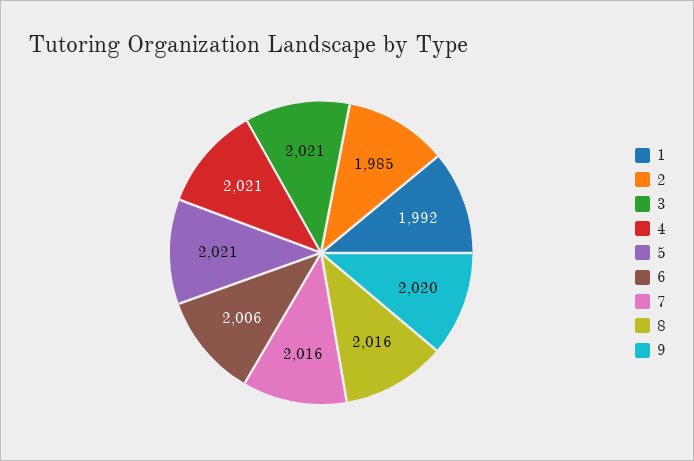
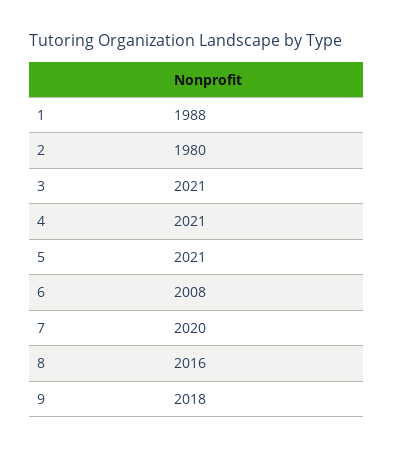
  {
-   "1": 1992,
+   "1": 1988,
-   "2": 1985,
+   "2": 1980,
    "3": 2021,
    "4": 2021,
    "5": 2021,
-   "6": 2006,
+   "6": 2008,
-   "7": 2016,
+   "7": 2020,
    "8": 2016,
-   "9": 2020
+   "9": 2018
  }

